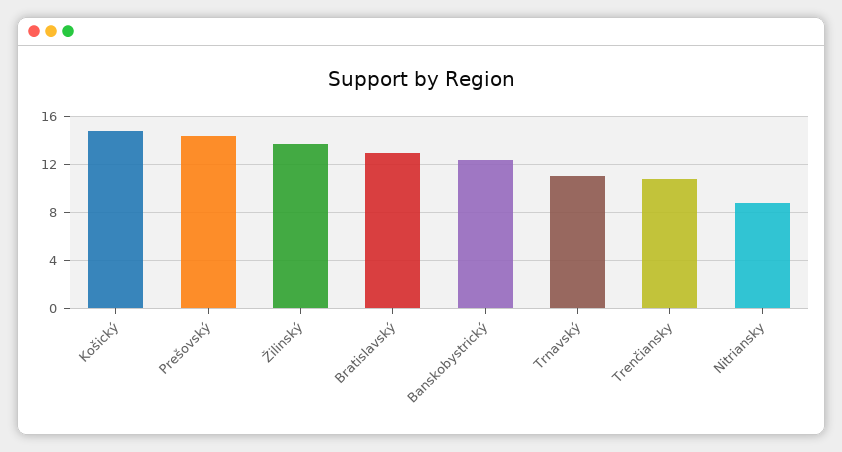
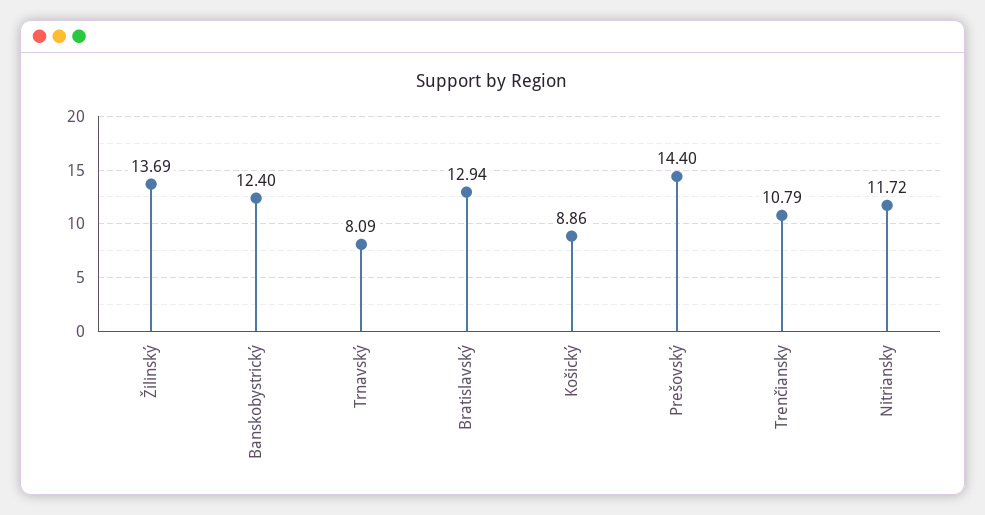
  {
-   "Košický": 15,
+   "Košický": 8.86,
    "Prešovský": 14.4,
    "Žilinský": 13.69,
    "Bratislavský": 12.94,
    "Banskobystrický": 12.4,
-   "Trnavský": 11,
+   "Trnavský": 8.09,
    "Trenčiansky": 10.79,
-   "Nitriansky": 9
+   "Nitriansky": 11.72
  }

